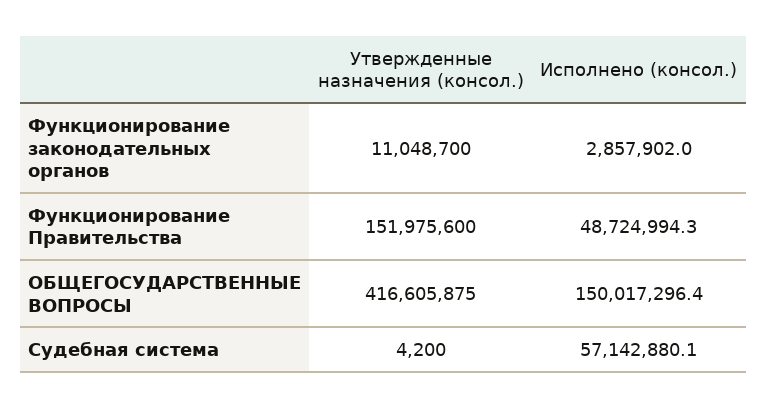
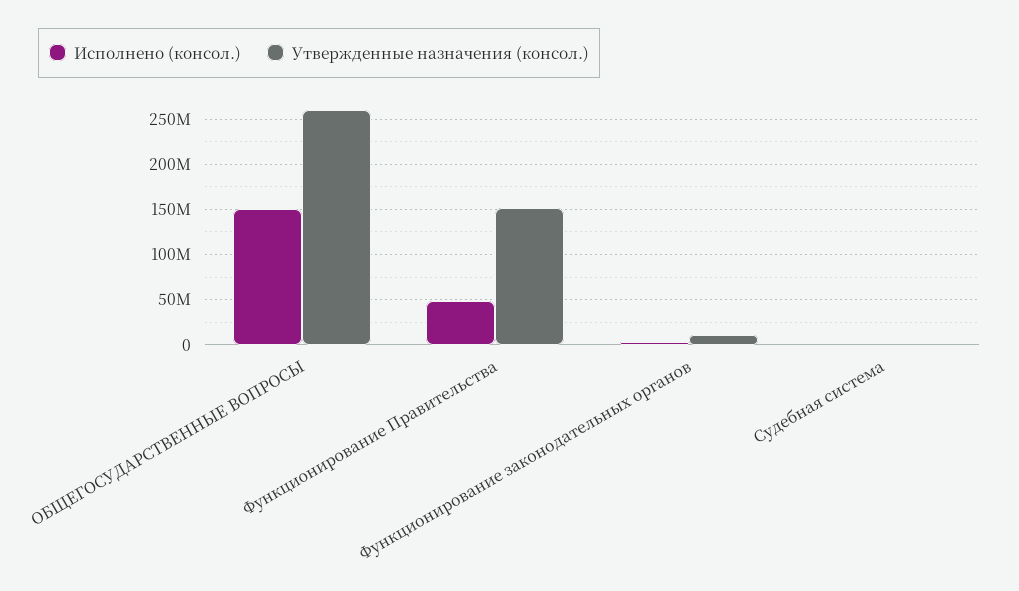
  {
    "Утвержденные назначения (консол.)": {
      "Функционирование законодательных органов": 11048700,
      "Функционирование Правительства": 151975600,
-     "ОБЩЕГОСУДАРСТВЕННЫЕ ВОПРОСЫ": 416605875,
+     "ОБЩЕГОСУДАРСТВЕННЫЕ ВОПРОСЫ": 260000000,
      "Судебная система": 4200
    },
    "Исполнено (консол.)": {
      "Функционирование законодательных органов": 2857902,
      "Функционирование Правительства": 48724994.3,
      "ОБЩЕГОСУДАРСТВЕННЫЕ ВОПРОСЫ": 150017296.4,
-     "Судебная система": 57142880.1
+     "Судебная система": 0
    }
  }

